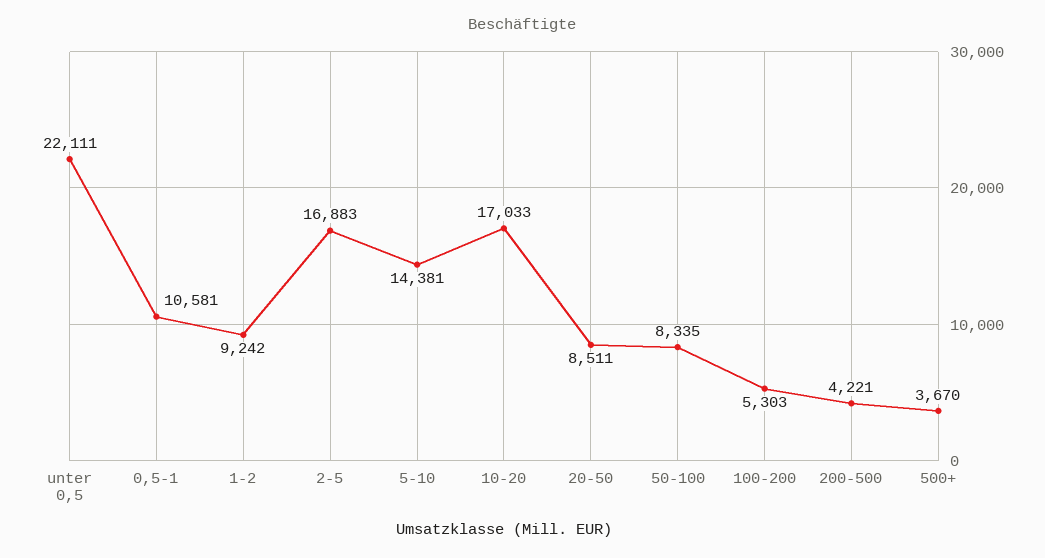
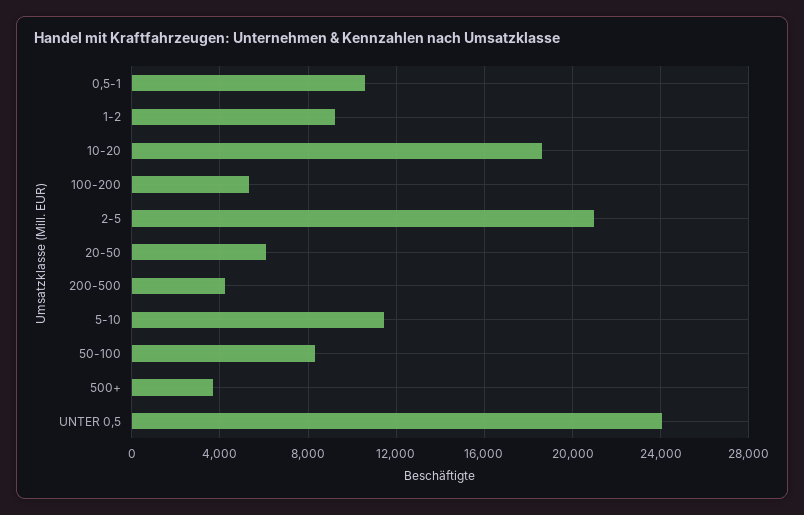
  {
-   "unter 0,5": 22111,
+   "unter 0,5": 24000,
    "0,5-1": 10581,
    "1-2": 9242,
-   "2-5": 16883,
+   "2-5": 21000,
-   "5-10": 14381,
+   "5-10": 11500,
-   "10-20": 17033,
+   "10-20": 18500,
-   "20-50": 8511,
+   "20-50": 6000,
    "50-100": 8335,
    "100-200": 5303,
    "200-500": 4221,
    "500+": 3670
  }

